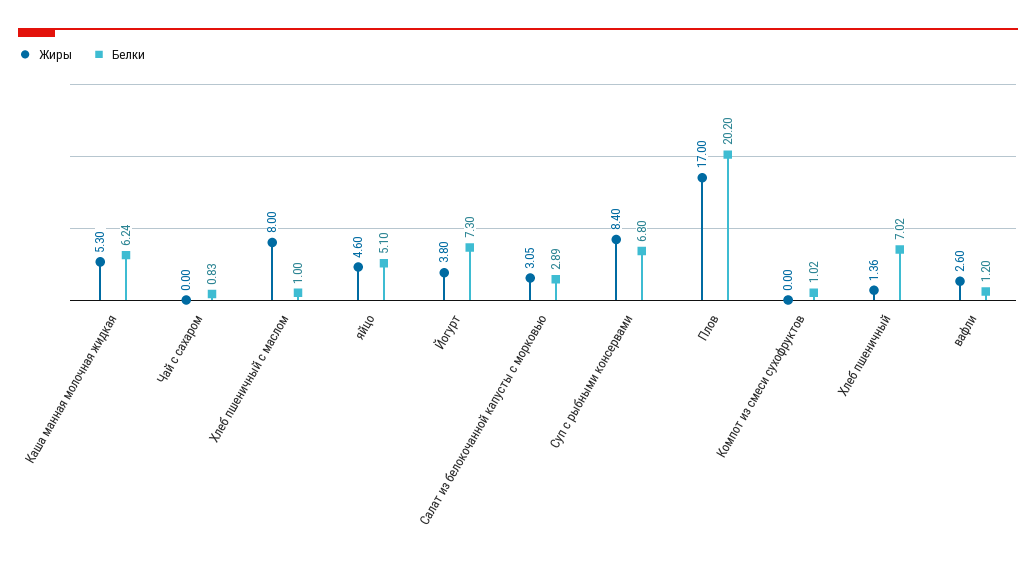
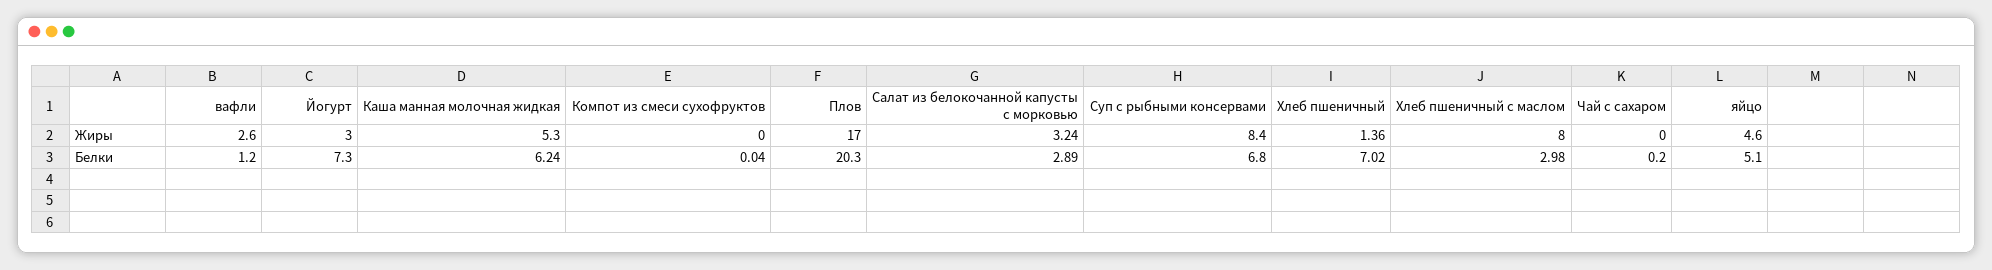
  {
    "Жиры": {
      "Каша манная молочная жидкая": 5.3,
      "Чай с сахаром": 0,
      "Хлеб пшеничный с маслом": 8,
      "яйцо": 4.6,
-     "Йогурт": 3.8,
+     "Йогурт": 3,
-     "Салат из белокочанной капусты с морковью": 3.05,
+     "Салат из белокочанной капусты с морковью": 3.24,
      "Суп с рыбными консервами": 8.4,
      "Плов": 17,
      "Компот из смеси сухофруктов": 0,
      "Хлеб пшеничный": 1.36,
      "вафли": 2.6
    },
    "Белки": {
      "Каша манная молочная жидкая": 6.24,
-     "Чай с сахаром": 0.83,
+     "Чай с сахаром": 0.2,
-     "Хлеб пшеничный с маслом": 1,
+     "Хлеб пшеничный с маслом": 2.98,
      "яйцо": 5.1,
      "Йогурт": 7.3,
      "Салат из белокочанной капусты с морковью": 2.89,
      "Суп с рыбными консервами": 6.8,
-     "Плов": 20.2,
+     "Плов": 20.3,
-     "Компот из смеси сухофруктов": 1.02,
+     "Компот из смеси сухофруктов": 0.04,
      "Хлеб пшеничный": 7.02,
      "вафли": 1.2
    }
  }

